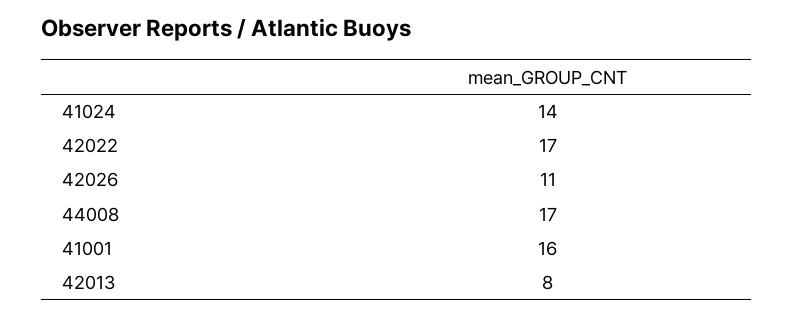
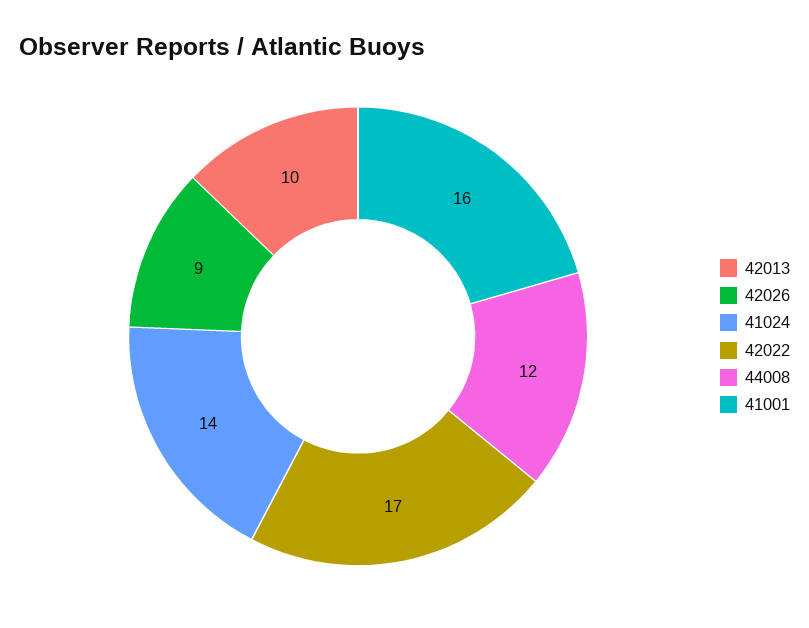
  {
    "41024": 14,
    "42022": 17,
-   "42026": 11,
+   "42026": 9,
-   "44008": 17,
+   "44008": 12,
    "41001": 16,
-   "42013": 8
+   "42013": 10
  }

